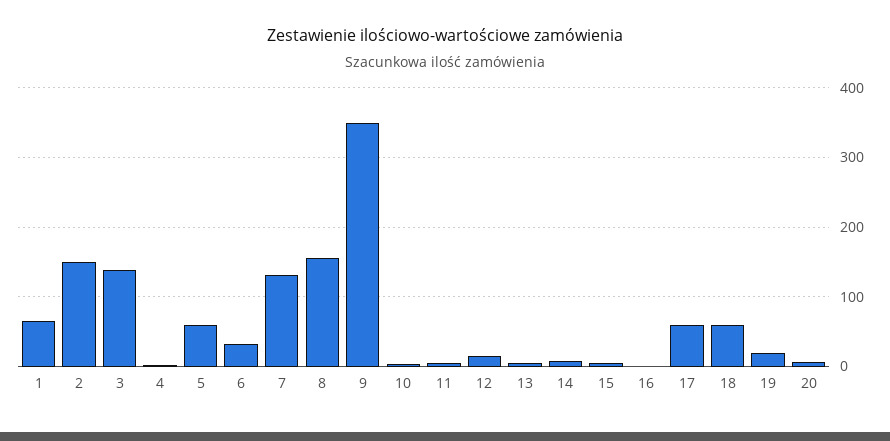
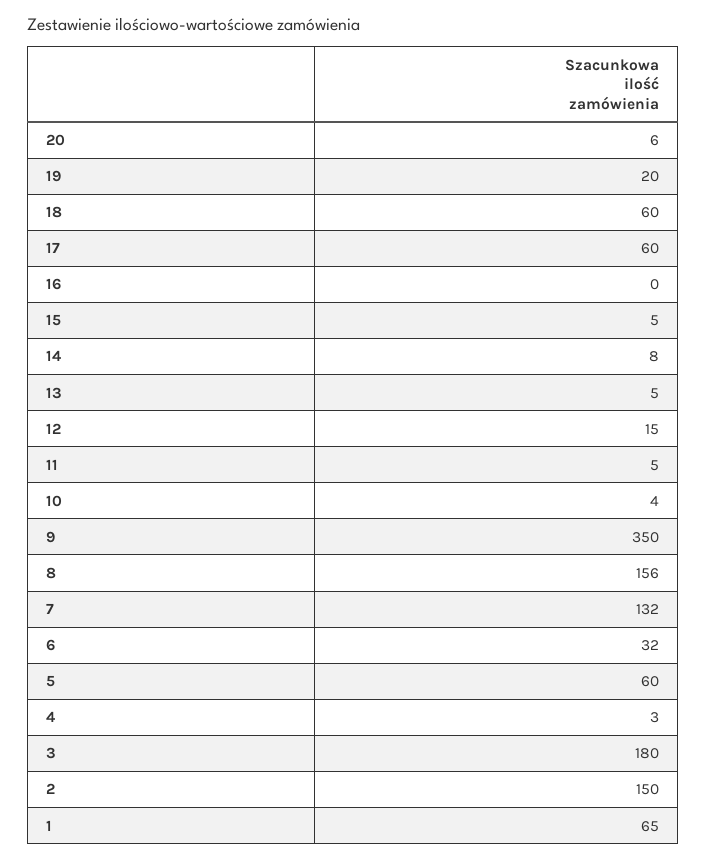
  {
    "1": 65,
    "2": 150,
-   "3": 140,
+   "3": 180,
    "4": 3,
    "5": 60,
    "6": 32,
    "7": 132,
    "8": 156,
    "9": 350,
    "10": 4,
    "11": 5,
    "12": 15,
    "13": 5,
    "14": 8,
    "15": 5,
    "16": 0,
    "17": 60,
    "18": 60,
    "19": 20,
    "20": 6
  }

